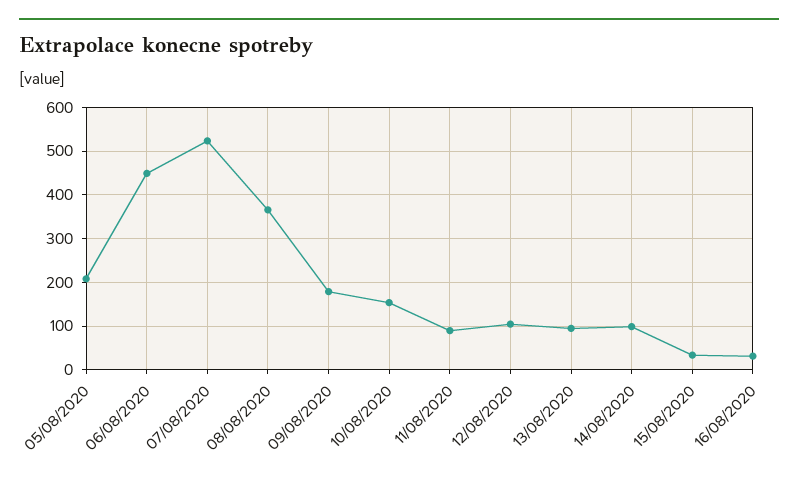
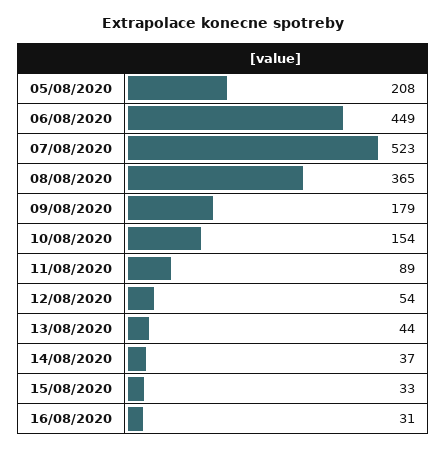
  {
    "05/08/2020": 208,
    "06/08/2020": 449,
    "07/08/2020": 523,
    "08/08/2020": 365,
    "09/08/2020": 179,
    "10/08/2020": 154,
    "11/08/2020": 89,
-   "12/08/2020": 100,
+   "12/08/2020": 54,
-   "13/08/2020": 100,
+   "13/08/2020": 44,
-   "14/08/2020": 100,
+   "14/08/2020": 37,
    "15/08/2020": 33,
    "16/08/2020": 31
  }

